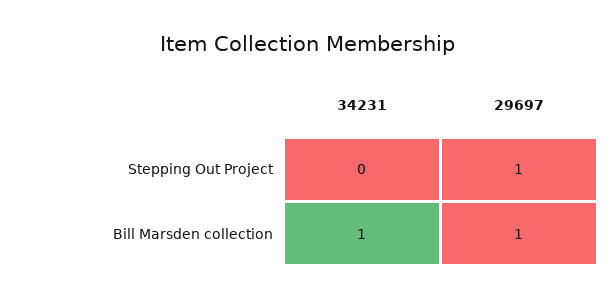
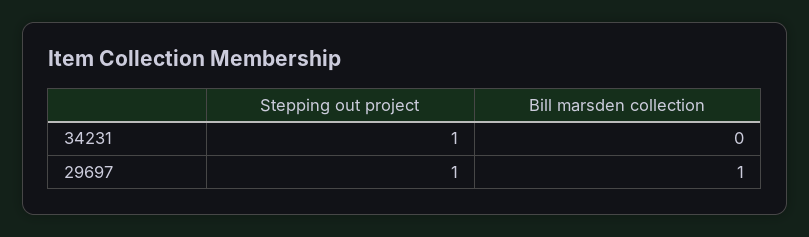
  {
    "34231": {
-     "Stepping Out Project": 0,
+     "Stepping Out Project": 1,
-     "Bill Marsden collection": 1
+     "Bill Marsden collection": 0
    },
    "29697": {
      "Stepping Out Project": 1,
      "Bill Marsden collection": 1
    }
  }

